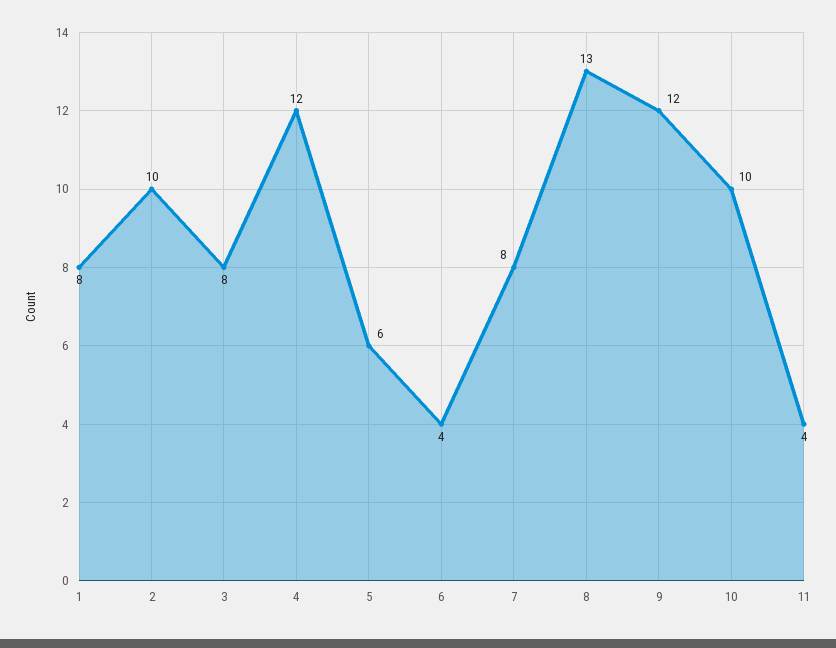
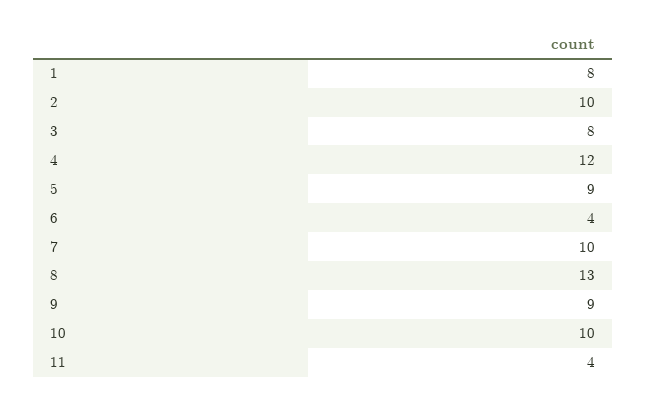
  {
    "1": 8,
    "2": 10,
    "3": 8,
    "4": 12,
-   "5": 6,
+   "5": 9,
    "6": 4,
-   "7": 8,
+   "7": 10,
    "8": 13,
-   "9": 12,
+   "9": 9,
    "10": 10,
    "11": 4
  }

